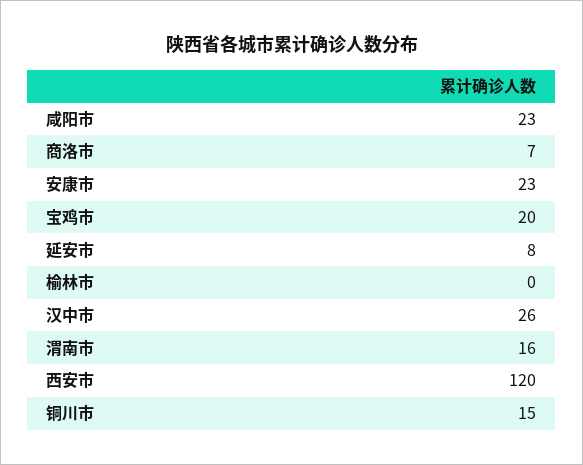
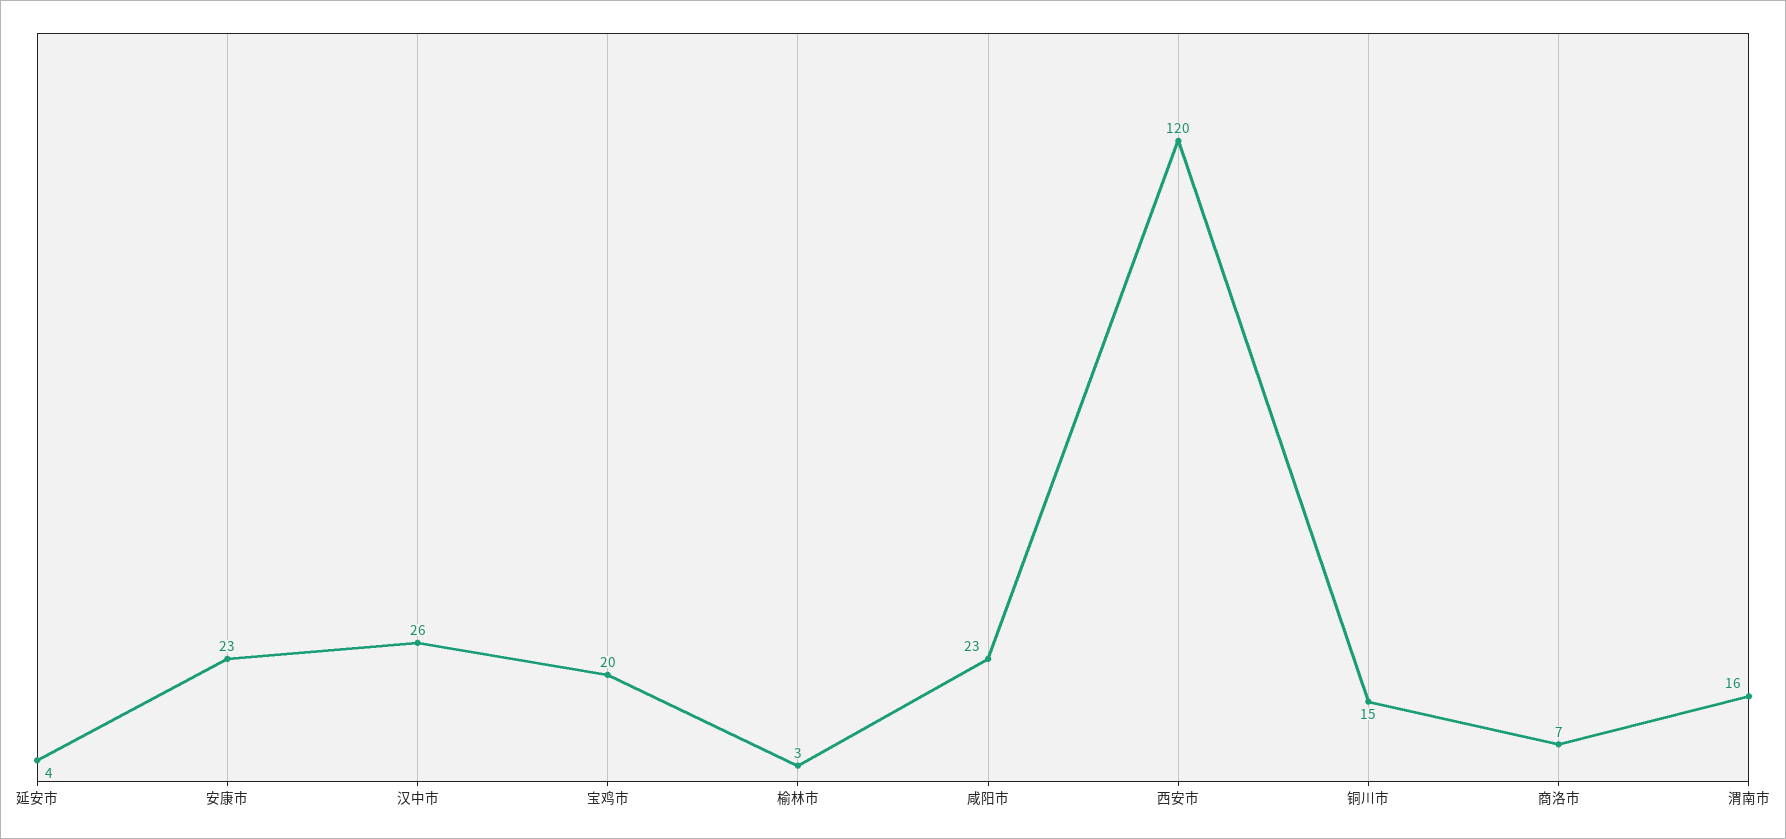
  {
    "咸阳市": 23,
    "商洛市": 7,
    "安康市": 23,
    "宝鸡市": 20,
-   "延安市": 8,
+   "延安市": 4,
-   "榆林市": 0,
+   "榆林市": 3,
    "汉中市": 26,
    "渭南市": 16,
    "西安市": 120,
    "铜川市": 15
  }

